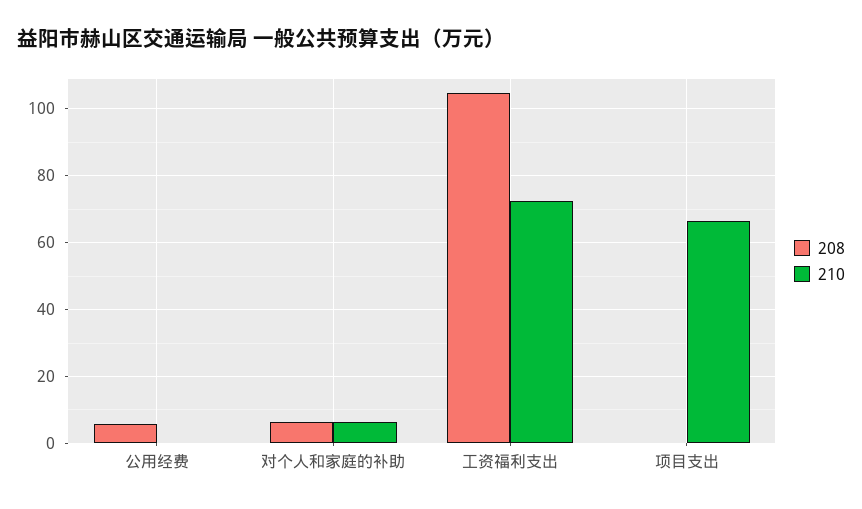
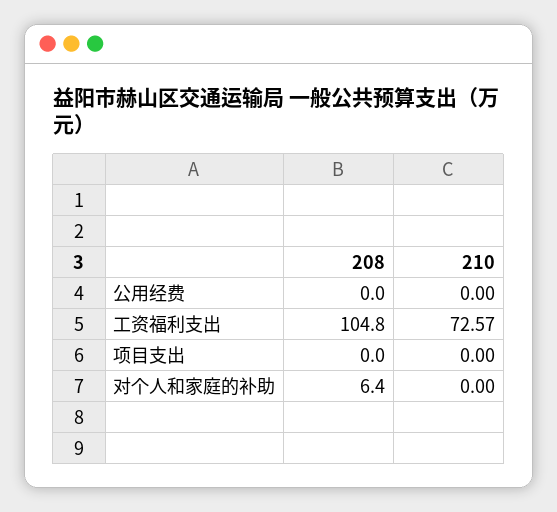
  {
    "208": {
-     "公用经费": 6,
+     "公用经费": 0,
      "对个人和家庭的补助": 6.4,
      "工资福利支出": 104.8,
      "项目支出": 0
    },
    "210": {
      "公用经费": 0,
-     "对个人和家庭的补助": 6,
+     "对个人和家庭的补助": 0,
      "工资福利支出": 72.57,
-     "项目支出": 66
+     "项目支出": 0
    }
  }

